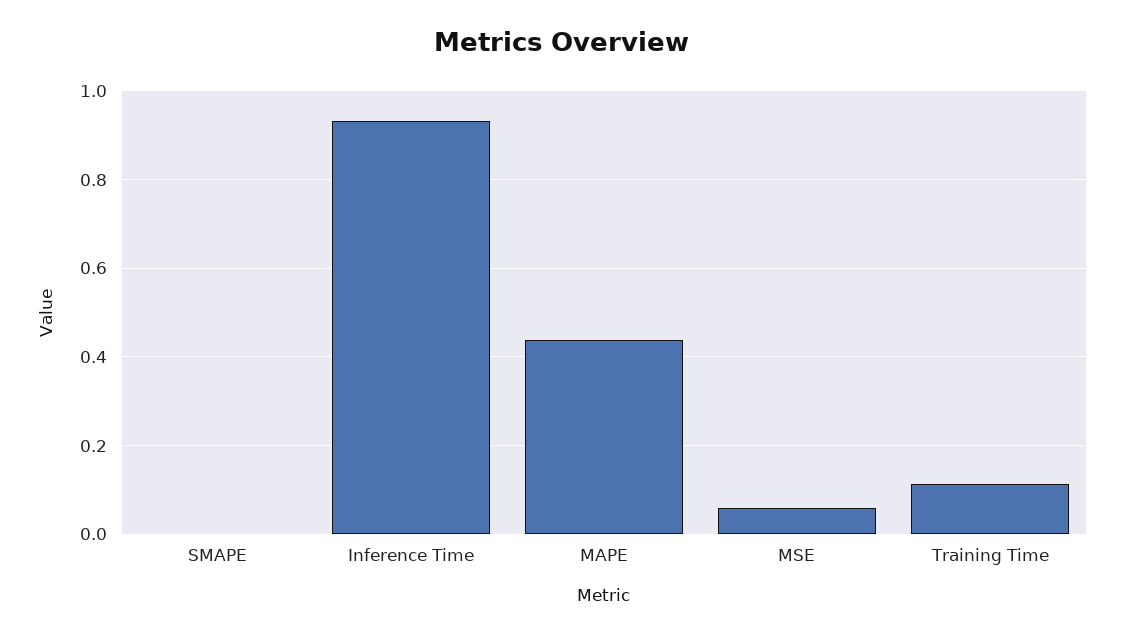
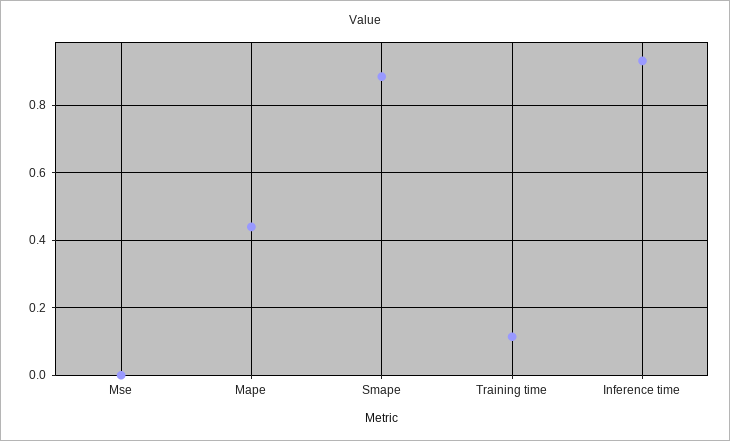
  {
-   "SMAPE": 0,
+   "SMAPE": 0.88,
    "Inference Time": 0.94,
    "MAPE": 0.44,
-   "MSE": 0.06,
+   "MSE": 0,
    "Training Time": 0.12
  }

